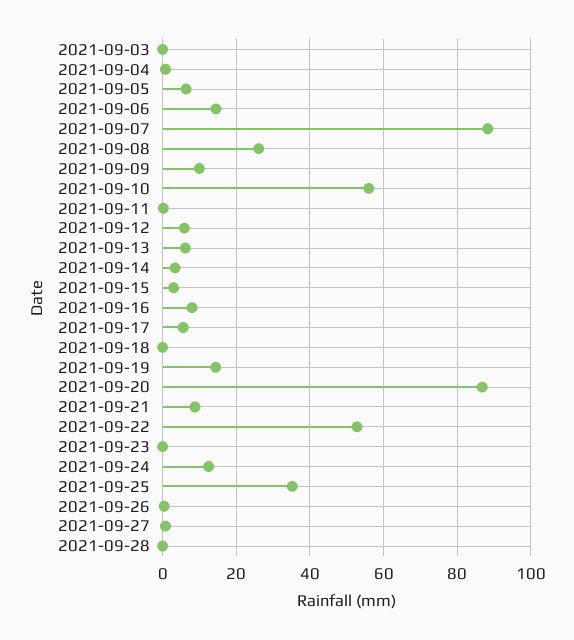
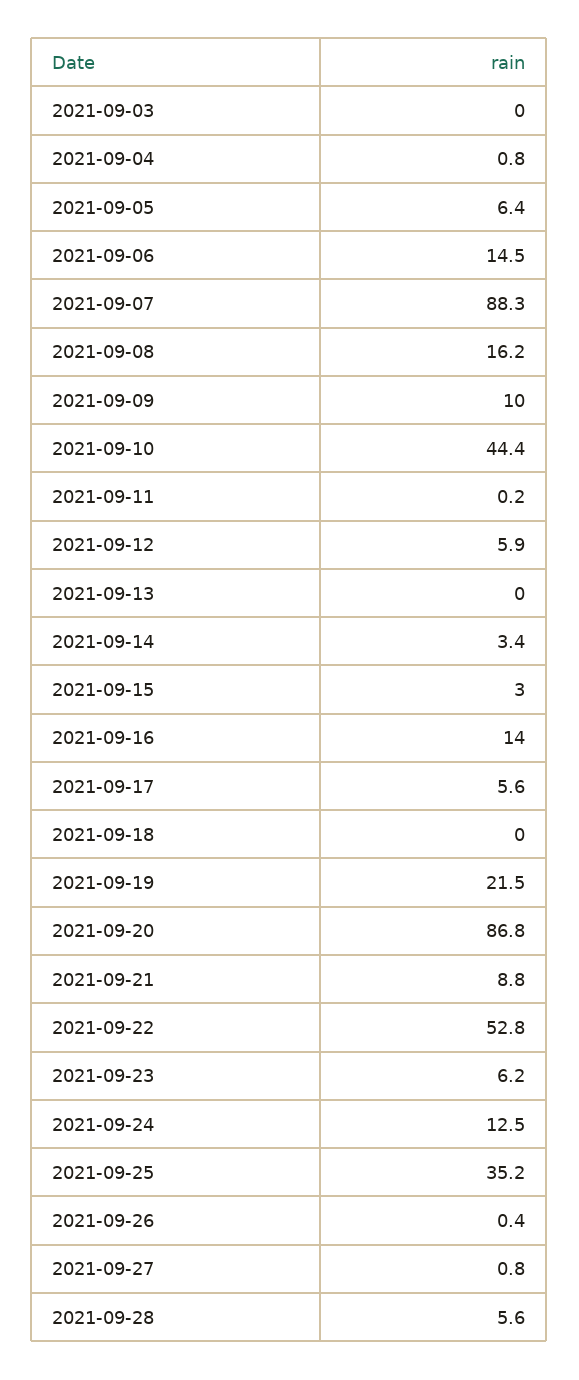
  {
    "2021-09-03": 0,
    "2021-09-04": 0.8,
    "2021-09-05": 6.4,
    "2021-09-06": 14.5,
    "2021-09-07": 88.3,
-   "2021-09-08": 26,
+   "2021-09-08": 16.2,
    "2021-09-09": 10,
-   "2021-09-10": 56,
+   "2021-09-10": 44.4,
    "2021-09-11": 0.2,
    "2021-09-12": 5.9,
-   "2021-09-13": 6,
+   "2021-09-13": 0,
    "2021-09-14": 3.4,
    "2021-09-15": 3,
-   "2021-09-16": 8,
+   "2021-09-16": 14,
    "2021-09-17": 5.6,
    "2021-09-18": 0,
-   "2021-09-19": 14,
+   "2021-09-19": 21.5,
    "2021-09-20": 86.8,
    "2021-09-21": 8.8,
    "2021-09-22": 52.8,
-   "2021-09-23": 0,
+   "2021-09-23": 6.2,
    "2021-09-24": 12.5,
    "2021-09-25": 35.2,
    "2021-09-26": 0.4,
    "2021-09-27": 0.8,
-   "2021-09-28": 0
+   "2021-09-28": 5.6
  }

